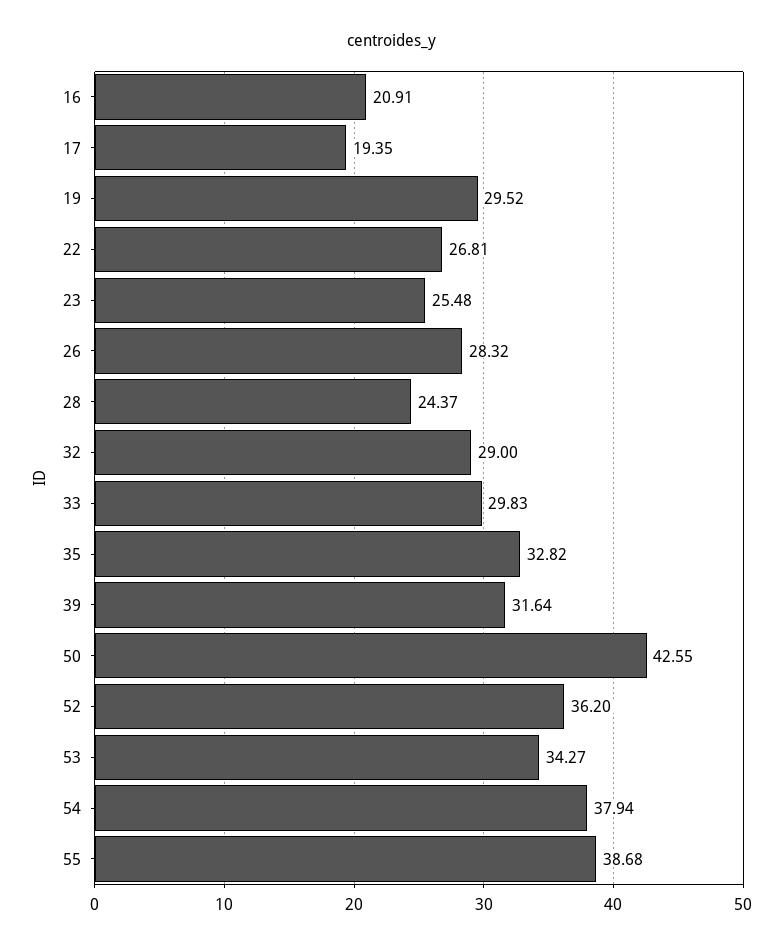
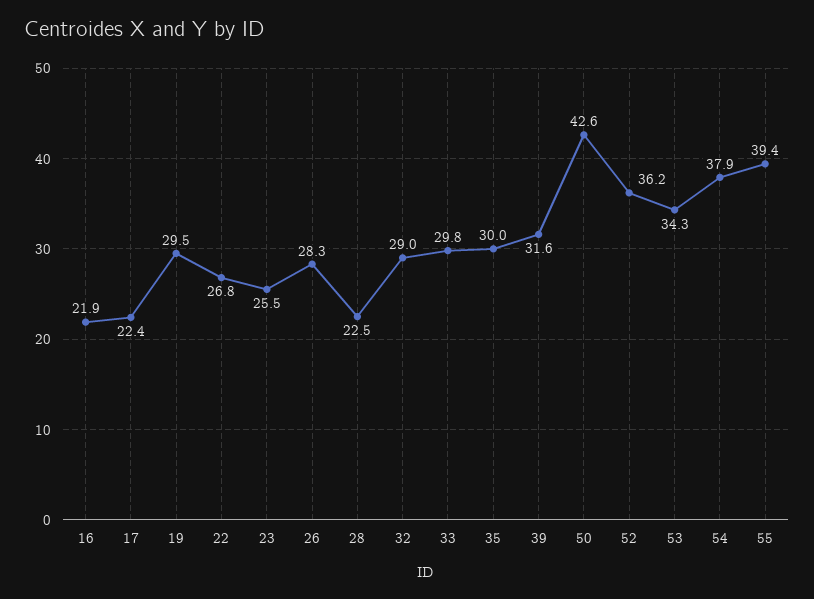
  {
-   "16": 20.91,
+   "16": 21.9,
-   "17": 19.35,
+   "17": 22.4,
    "19": 29.52,
    "22": 26.81,
    "23": 25.48,
    "26": 28.32,
-   "28": 24.37,
+   "28": 22.5,
    "32": 29,
    "33": 29.83,
-   "35": 32.82,
+   "35": 30,
    "39": 31.64,
    "50": 42.55,
    "52": 36.2,
    "53": 34.27,
    "54": 37.94,
-   "55": 38.68
+   "55": 39.4
  }

